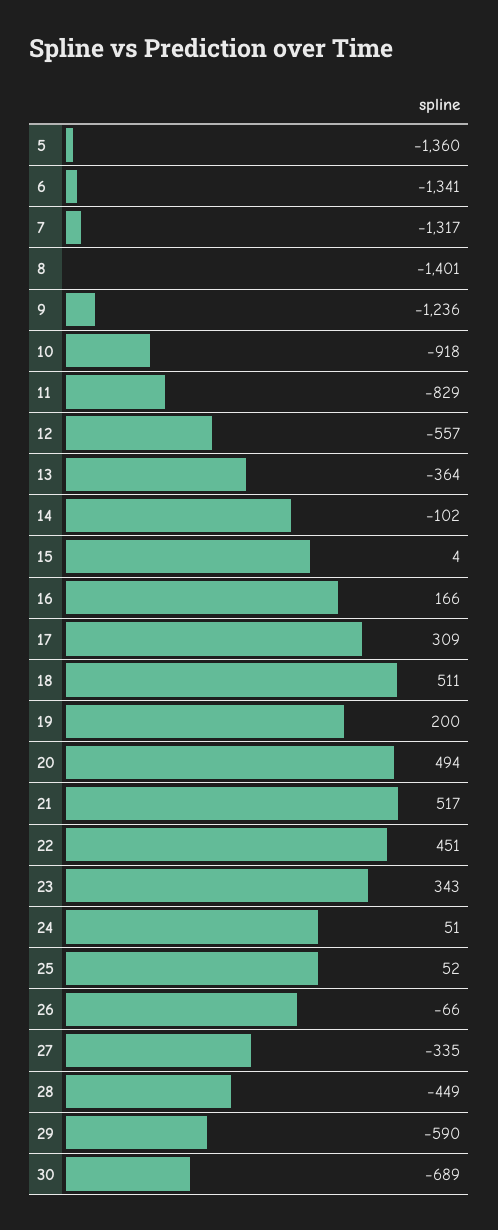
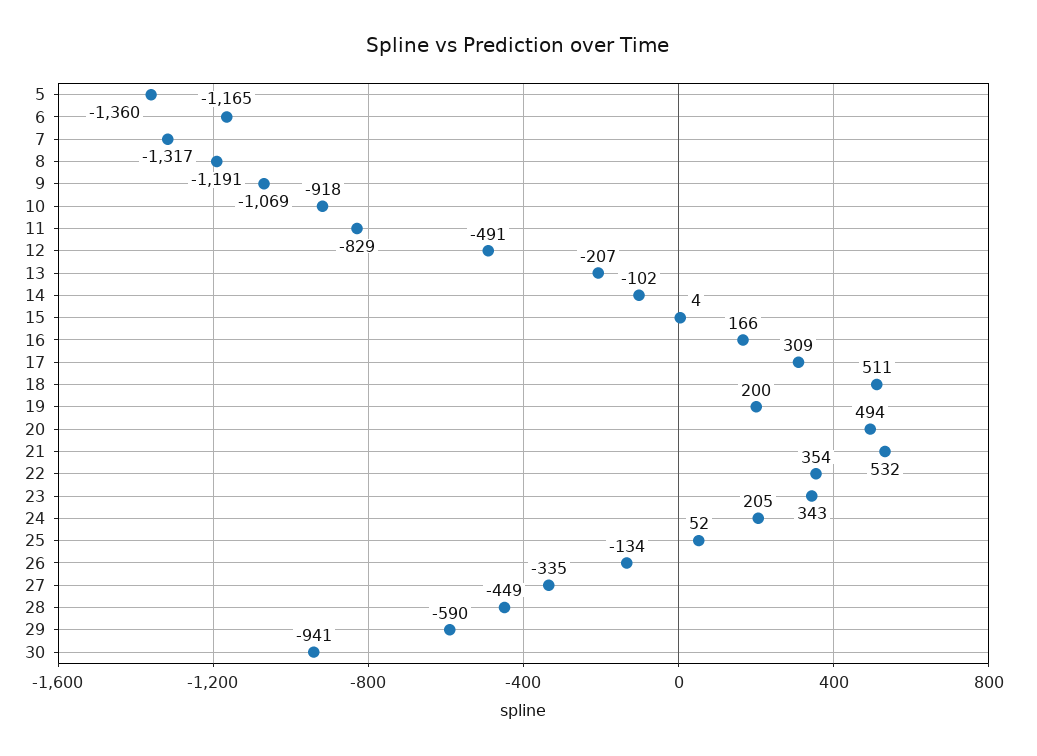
  {
    "5": -1360,
-   "6": -1341,
+   "6": -1165,
    "7": -1317,
-   "8": -1401,
+   "8": -1191,
-   "9": -1236,
+   "9": -1069,
    "10": -918,
    "11": -829,
-   "12": -557,
+   "12": -491,
-   "13": -364,
+   "13": -207,
    "14": -102,
    "15": 4,
    "16": 166,
    "17": 309,
    "18": 511,
    "19": 200,
    "20": 494,
-   "21": 517,
+   "21": 532,
-   "22": 451,
+   "22": 354,
    "23": 343,
-   "24": 51,
+   "24": 205,
    "25": 52,
-   "26": -66,
+   "26": -134,
    "27": -335,
    "28": -449,
    "29": -590,
-   "30": -689
+   "30": -941
  }

